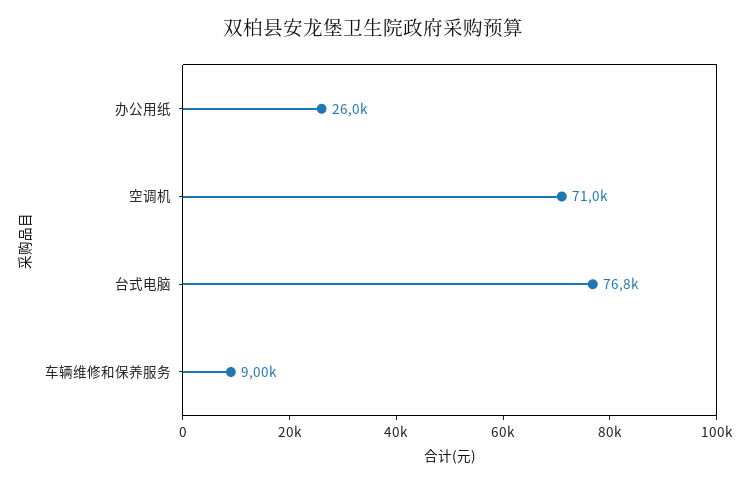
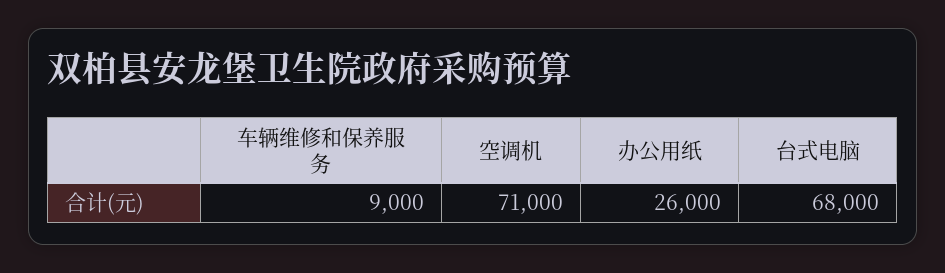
  {
    "办公用纸": 26000,
    "空调机": 71000,
-   "台式电脑": 76800,
+   "台式电脑": 68000,
    "车辆维修和保养服务": 9000
  }

